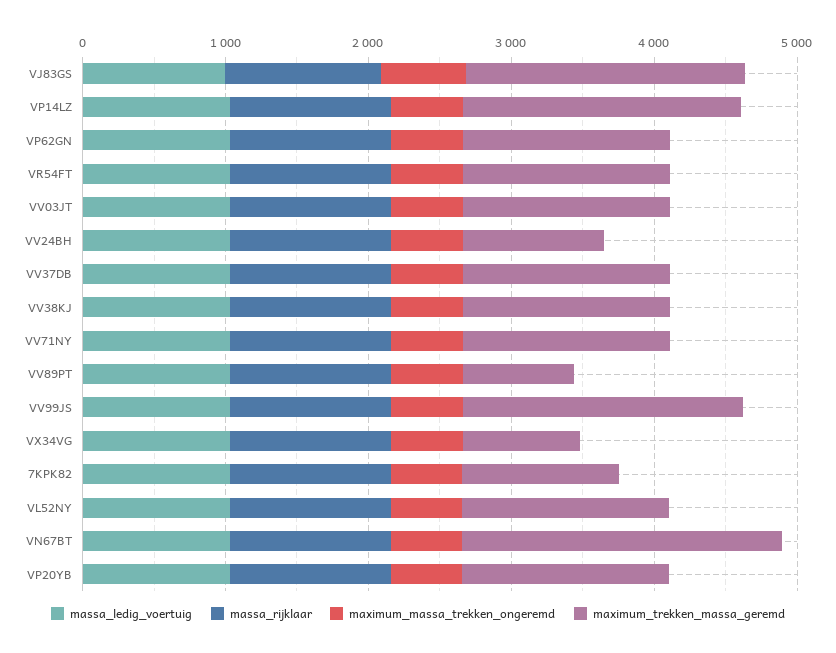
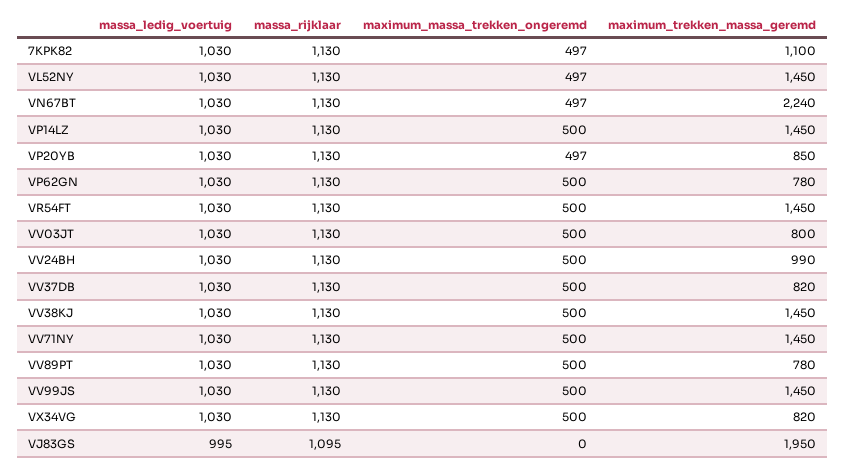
  {
    "massa_ledig_voertuig": {
      "VJ83GS": 995,
      "VP14LZ": 1030,
      "VP62GN": 1030,
      "VR54FT": 1030,
      "VV03JT": 1030,
      "VV24BH": 1030,
      "VV37DB": 1030,
      "VV38KJ": 1030,
      "VV71NY": 1030,
      "VV89PT": 1030,
      "VV99JS": 1030,
      "VX34VG": 1030,
      "7KPK82": 1030,
      "VL52NY": 1030,
      "VN67BT": 1030,
      "VP20YB": 1030
    },
    "massa_rijklaar": {
      "VJ83GS": 1095,
      "VP14LZ": 1130,
      "VP62GN": 1130,
      "VR54FT": 1130,
      "VV03JT": 1130,
      "VV24BH": 1130,
      "VV37DB": 1130,
      "VV38KJ": 1130,
      "VV71NY": 1130,
      "VV89PT": 1130,
      "VV99JS": 1130,
      "VX34VG": 1130,
      "7KPK82": 1130,
      "VL52NY": 1130,
      "VN67BT": 1130,
      "VP20YB": 1130
    },
    "maximum_massa_trekken_ongeremd": {
-     "VJ83GS": 600,
+     "VJ83GS": 0,
      "VP14LZ": 500,
      "VP62GN": 500,
      "VR54FT": 500,
      "VV03JT": 500,
      "VV24BH": 500,
      "VV37DB": 500,
      "VV38KJ": 500,
      "VV71NY": 500,
      "VV89PT": 500,
      "VV99JS": 500,
      "VX34VG": 500,
      "7KPK82": 497,
      "VL52NY": 497,
      "VN67BT": 497,
      "VP20YB": 497
    },
    "maximum_trekken_massa_geremd": {
      "VJ83GS": 1950,
-     "VP14LZ": 2000,
+     "VP14LZ": 1450,
-     "VP62GN": 1400,
+     "VP62GN": 780,
      "VR54FT": 1450,
-     "VV03JT": 1400,
+     "VV03JT": 800,
      "VV24BH": 990,
-     "VV37DB": 1400,
+     "VV37DB": 820,
      "VV38KJ": 1450,
      "VV71NY": 1450,
      "VV89PT": 780,
-     "VV99JS": 2000,
+     "VV99JS": 1450,
      "VX34VG": 820,
      "7KPK82": 1100,
      "VL52NY": 1450,
      "VN67BT": 2240,
-     "VP20YB": 1400
+     "VP20YB": 850
    }
  }

